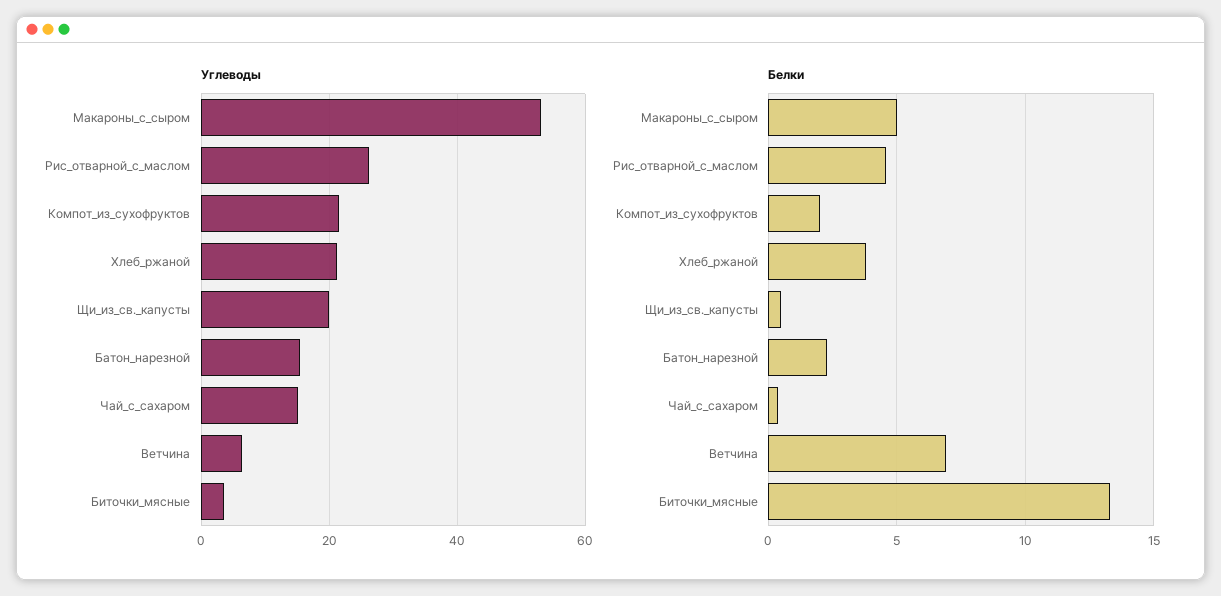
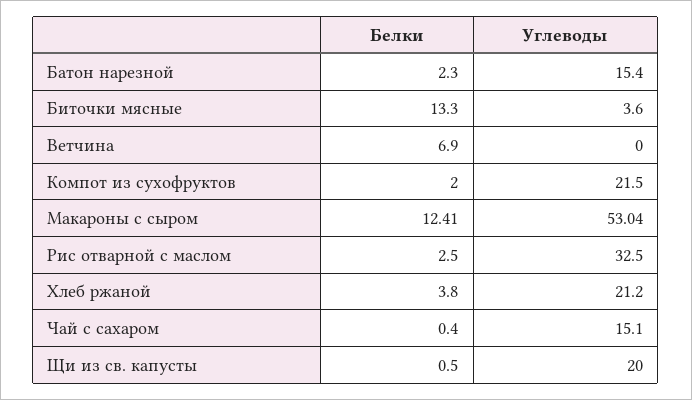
  {
    "Углеводы": {
      "Макароны_с_сыром": 53.04,
-     "Рис_отварной_с_маслом": 26,
+     "Рис_отварной_с_маслом": 32.5,
      "Компот_из_сухофруктов": 21.5,
      "Хлеб_ржаной": 21.2,
      "Щи_из_св._капусты": 20,
      "Батон_нарезной": 15.4,
      "Чай_с_сахаром": 15.1,
-     "Ветчина": 6,
+     "Ветчина": 0,
      "Биточки_мясные": 3.6
    },
    "Белки": {
-     "Макароны_с_сыром": 5,
+     "Макароны_с_сыром": 12.41,
-     "Рис_отварной_с_маслом": 4.5,
+     "Рис_отварной_с_маслом": 2.5,
      "Компот_из_сухофруктов": 2,
      "Хлеб_ржаной": 3.8,
      "Щи_из_св._капусты": 0.5,
      "Батон_нарезной": 2.3,
      "Чай_с_сахаром": 0.4,
      "Ветчина": 6.9,
      "Биточки_мясные": 13.3
    }
  }

